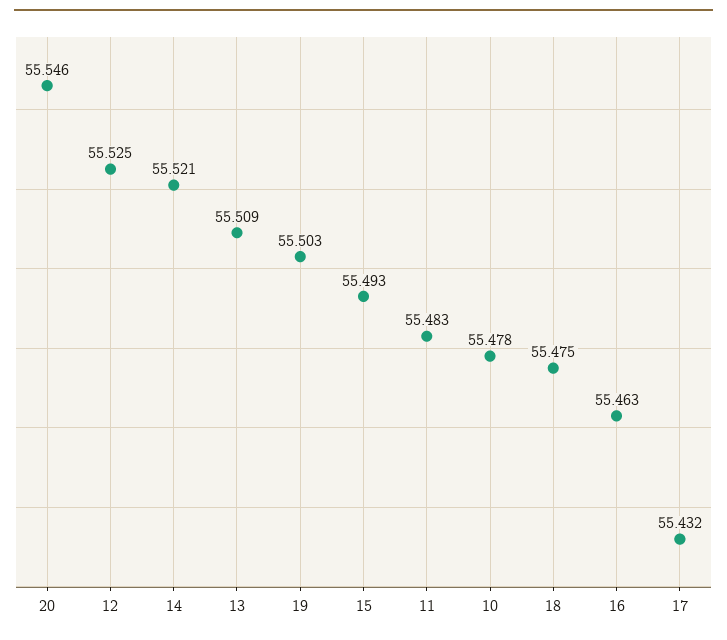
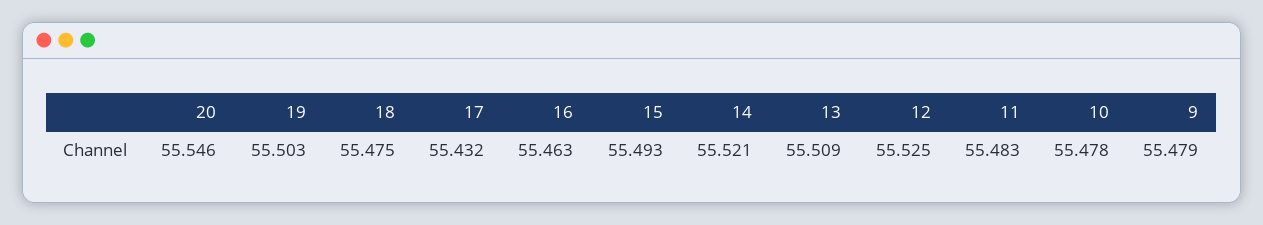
  {
    "20": 55.546,
    "12": 55.525,
    "14": 55.521,
    "13": 55.509,
    "19": 55.503,
    "15": 55.493,
    "11": 55.483,
    "10": 55.478,
    "18": 55.475,
    "16": 55.463,
-   "17": 55.432
+   "17": 55.432,
+   "9": 55.479
  }

